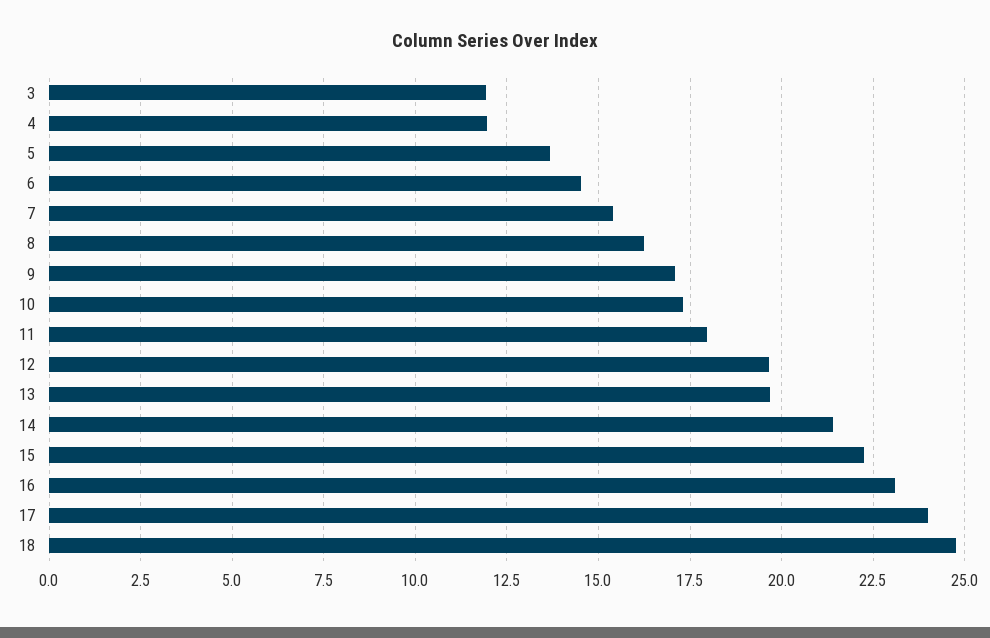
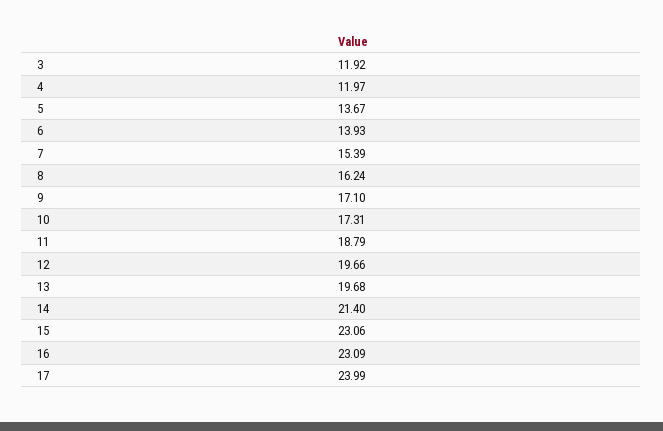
  {
    "3": 11.92,
    "4": 11.97,
    "5": 13.67,
-   "6": 14.5,
+   "6": 13.93,
    "7": 15.39,
    "8": 16.24,
    "9": 17.1,
    "10": 17.31,
-   "11": 18,
+   "11": 18.79,
    "12": 19.66,
    "13": 19.68,
    "14": 21.4,
-   "15": 22.25,
+   "15": 23.06,
    "16": 23.09,
-   "17": 23.99,
+   "17": 23.99
-   "18": 24.75
  }

